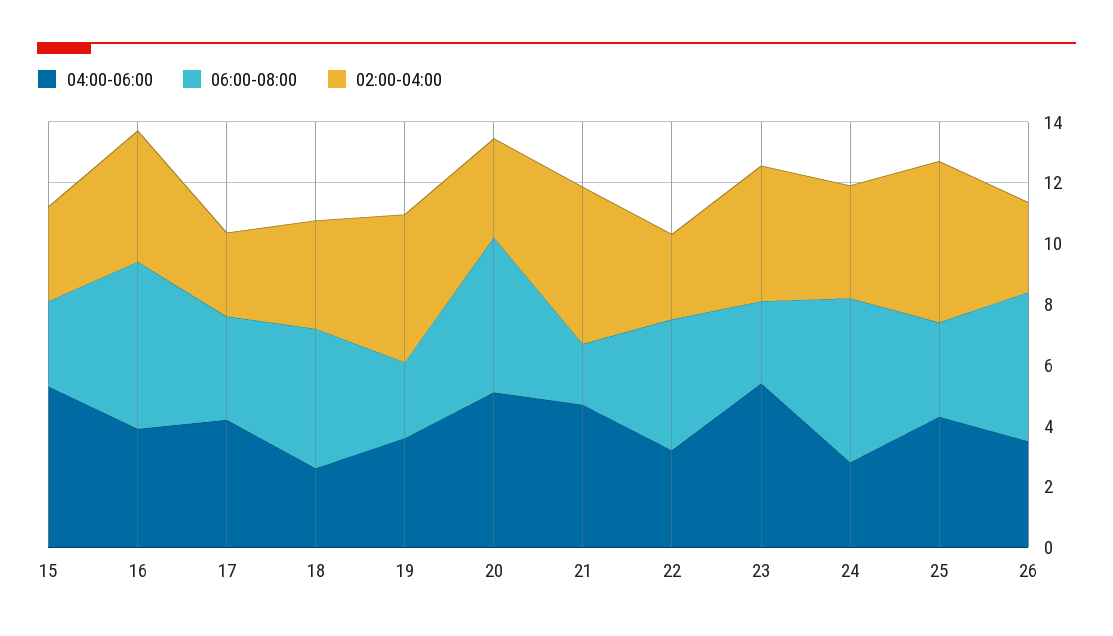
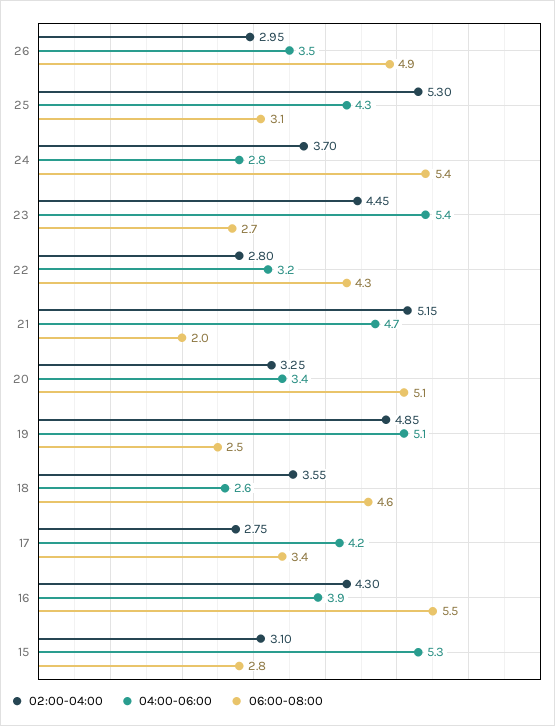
  {
    "04:00-06:00": {
      "15": 5.3,
      "16": 3.9,
      "17": 4.2,
      "18": 2.6,
-     "19": 3.5,
+     "19": 5.1,
-     "20": 5,
+     "20": 3.4,
      "21": 4.7,
      "22": 3.2,
      "23": 5.4,
      "24": 2.8,
      "25": 4.3,
      "26": 3.5
    },
    "06:00-08:00": {
      "15": 2.8,
      "16": 5.5,
      "17": 3.4,
      "18": 4.6,
      "19": 2.5,
      "20": 5.1,
      "21": 2,
      "22": 4.3,
      "23": 2.7,
      "24": 5.4,
      "25": 3.1,
      "26": 4.9
    },
    "02:00-04:00": {
      "15": 3.1,
      "16": 4.3,
      "17": 2.75,
      "18": 3.55,
      "19": 4.85,
      "20": 3.25,
      "21": 5.15,
      "22": 2.8,
      "23": 4.45,
      "24": 3.7,
      "25": 5.3,
      "26": 2.95
    }
  }

